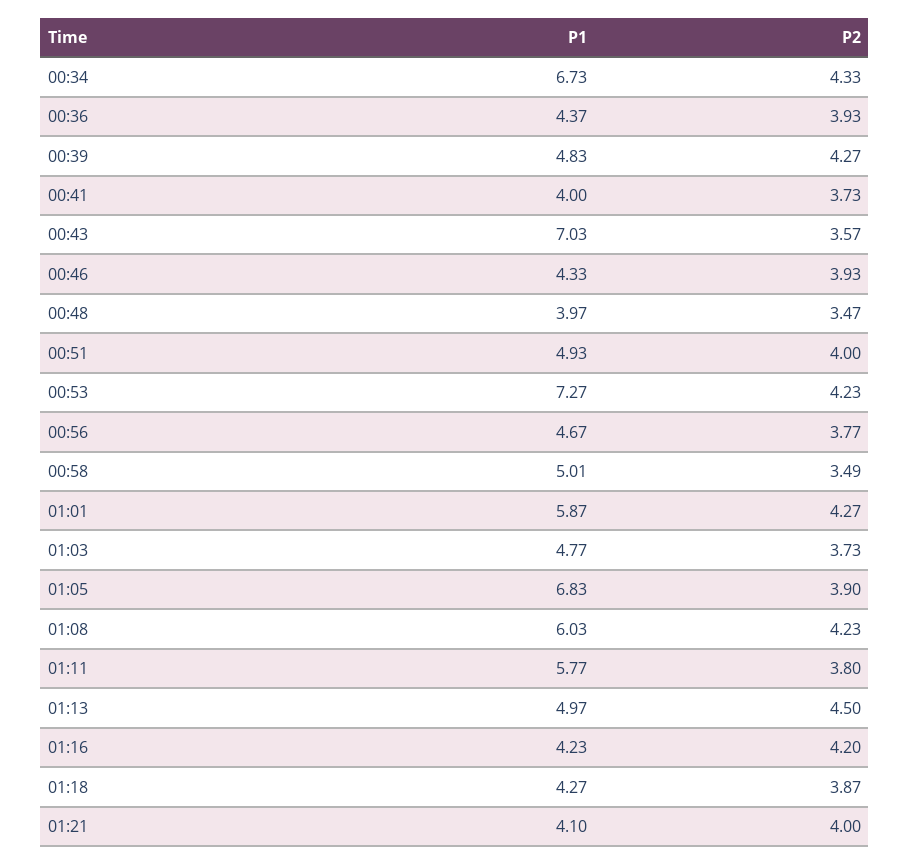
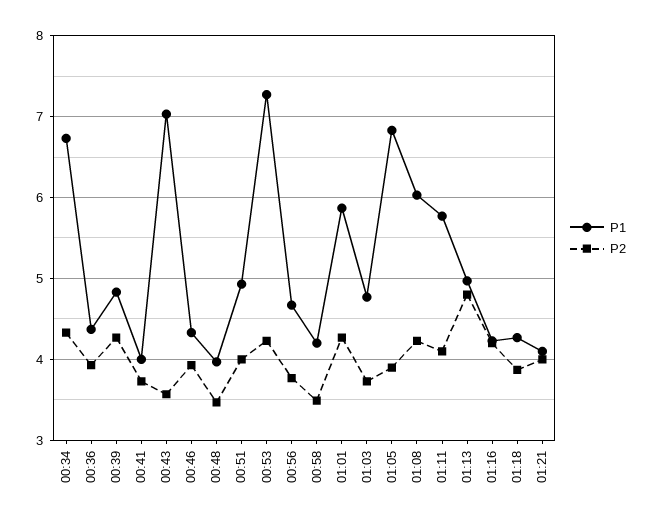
  {
    "P1": {
      "00:34": 6.73,
      "00:36": 4.37,
      "00:39": 4.83,
      "00:41": 4,
      "00:43": 7.03,
      "00:46": 4.33,
      "00:48": 3.97,
      "00:51": 4.93,
      "00:53": 7.27,
      "00:56": 4.67,
-     "00:58": 5.01,
+     "00:58": 4.2,
      "01:01": 5.87,
      "01:03": 4.77,
      "01:05": 6.83,
      "01:08": 6.03,
      "01:11": 5.77,
      "01:13": 4.97,
      "01:16": 4.23,
      "01:18": 4.27,
      "01:21": 4.1
    },
    "P2": {
      "00:34": 4.33,
      "00:36": 3.93,
      "00:39": 4.27,
      "00:41": 3.73,
      "00:43": 3.57,
      "00:46": 3.93,
      "00:48": 3.47,
      "00:51": 4,
      "00:53": 4.23,
      "00:56": 3.77,
      "00:58": 3.49,
      "01:01": 4.27,
      "01:03": 3.73,
      "01:05": 3.9,
      "01:08": 4.23,
-     "01:11": 3.8,
+     "01:11": 4.1,
-     "01:13": 4.5,
+     "01:13": 4.8,
      "01:16": 4.2,
      "01:18": 3.87,
      "01:21": 4
    }
  }

